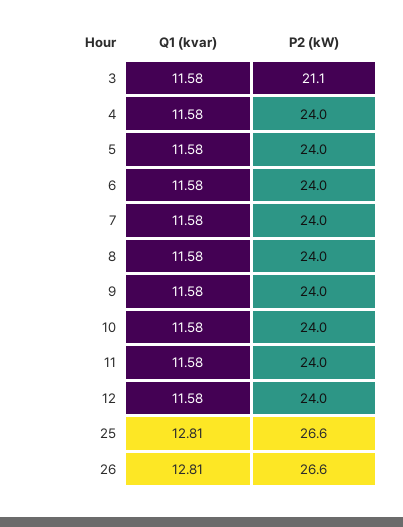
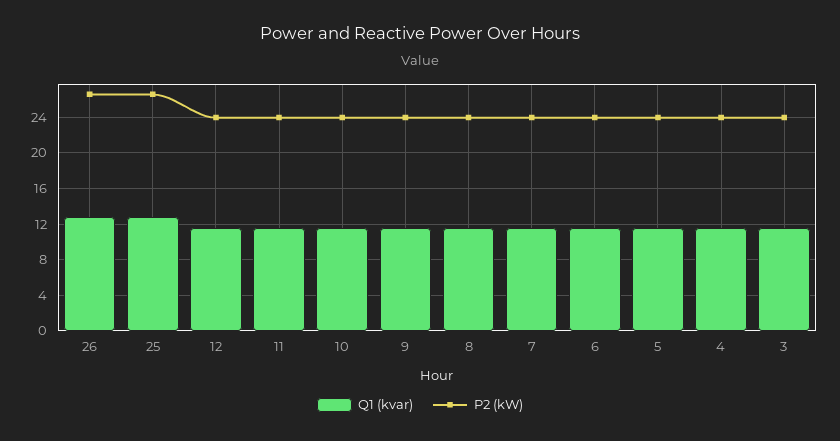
  {
    "Q1 (kvar)": {
      "3": 11.58,
      "4": 11.58,
      "5": 11.58,
      "6": 11.58,
      "7": 11.58,
      "8": 11.58,
      "9": 11.58,
      "10": 11.58,
      "11": 11.58,
      "12": 11.58,
      "25": 12.81,
      "26": 12.81
    },
    "P2 (kW)": {
-     "3": 21.1,
+     "3": 24,
      "4": 24,
      "5": 24,
      "6": 24,
      "7": 24,
      "8": 24,
      "9": 24,
      "10": 24,
      "11": 24,
      "12": 24,
      "25": 26.6,
      "26": 26.6
    }
  }

